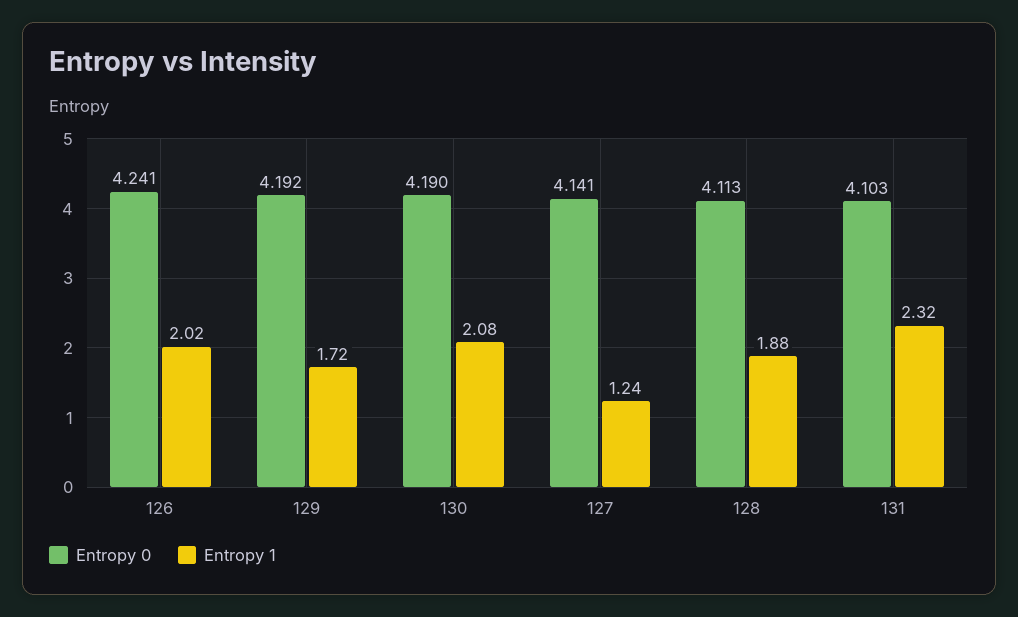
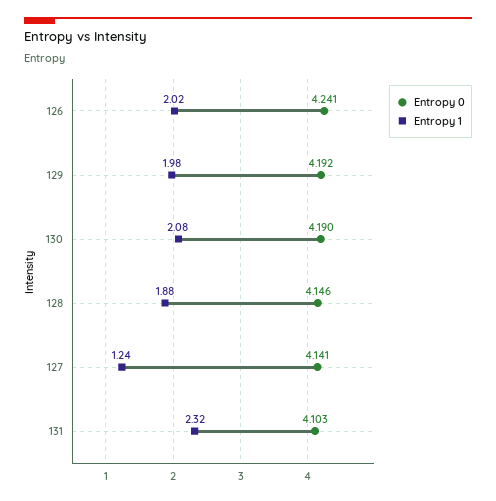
  {
    "Entropy 0": {
      "126": 4.241,
      "129": 4.192,
      "130": 4.19,
      "127": 4.141,
-     "128": 4.113,
+     "128": 4.146,
      "131": 4.103
    },
    "Entropy 1": {
      "126": 2.02,
-     "129": 1.72,
+     "129": 1.98,
      "130": 2.08,
      "127": 1.24,
      "128": 1.88,
      "131": 2.32
    }
  }

